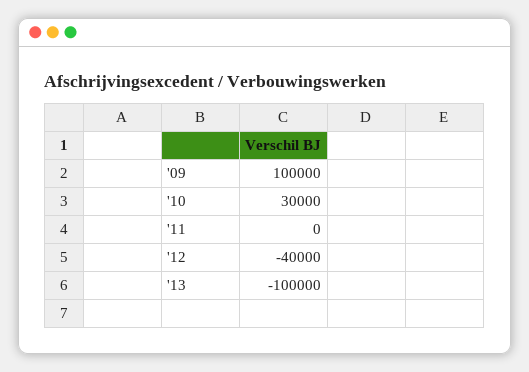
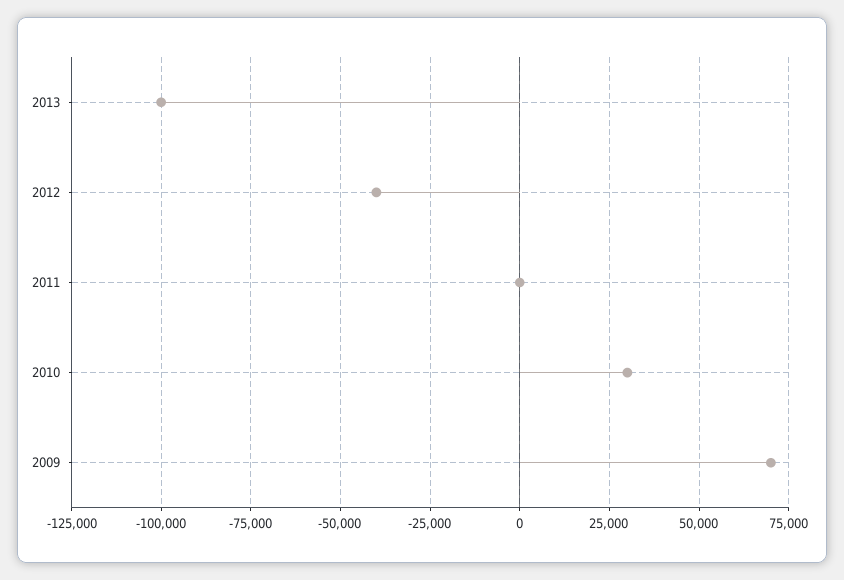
  {
-   "'09": 100000,
+   "'09": 70000,
    "'10": 30000,
    "'11": 0,
    "'12": -40000,
    "'13": -100000
  }

